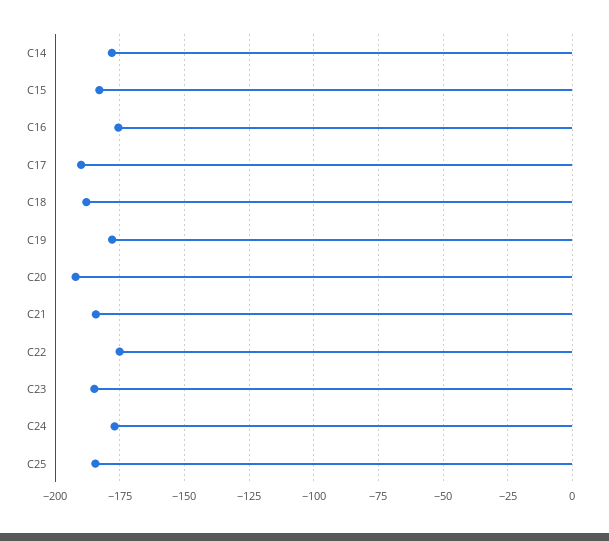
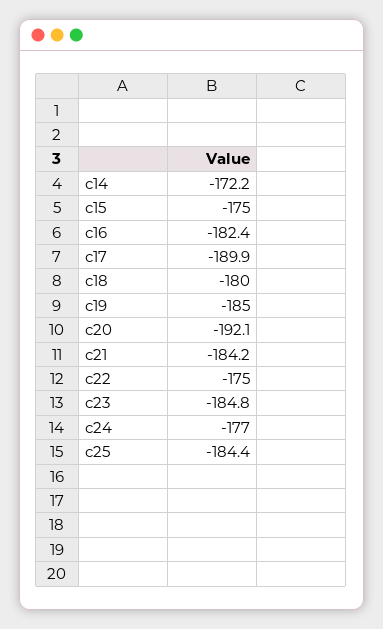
  {
-   "C14": -177.5,
+   "C14": -172.2,
-   "C15": -182.5,
+   "C15": -175,
-   "C16": -175,
+   "C16": -182.4,
    "C17": -189.9,
-   "C18": -187.5,
+   "C18": -180,
-   "C19": -177.5,
+   "C19": -185,
    "C20": -192.1,
    "C21": -184.2,
    "C22": -175,
    "C23": -184.8,
    "C24": -177,
    "C25": -184.4
  }

